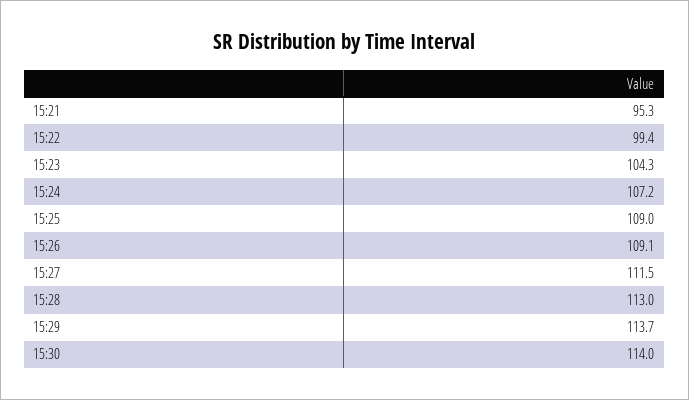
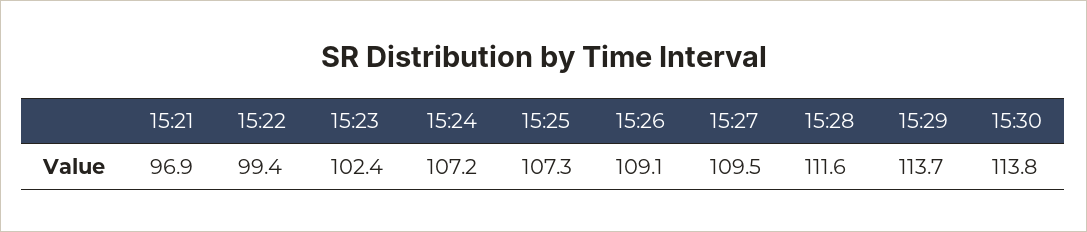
  {
-   "15:21": 95.3,
+   "15:21": 96.9,
    "15:22": 99.4,
-   "15:23": 104.3,
+   "15:23": 102.4,
    "15:24": 107.2,
-   "15:25": 109,
+   "15:25": 107.3,
    "15:26": 109.1,
-   "15:27": 111.5,
+   "15:27": 109.5,
-   "15:28": 113,
+   "15:28": 111.6,
    "15:29": 113.7,
-   "15:30": 114
+   "15:30": 113.8
  }

